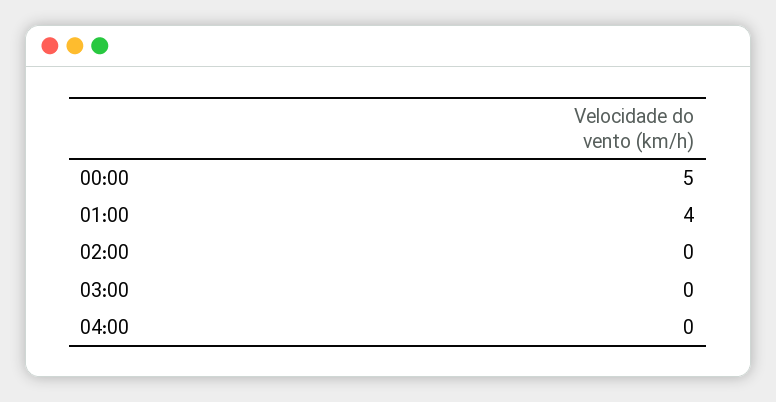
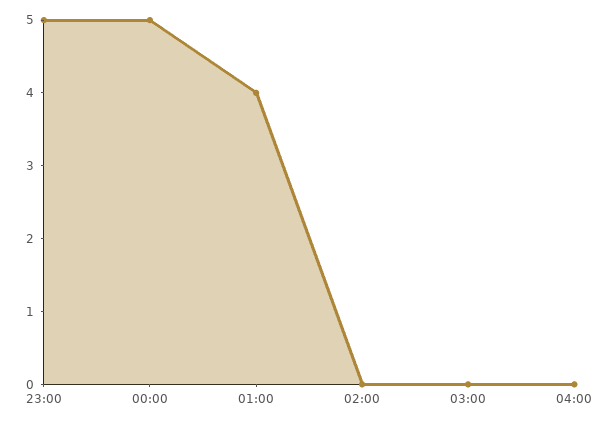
  {
    "00:00": 5,
    "01:00": 4,
    "02:00": 0,
    "03:00": 0,
-   "04:00": 0
+   "04:00": 0,
+   "23:00": 5
  }

